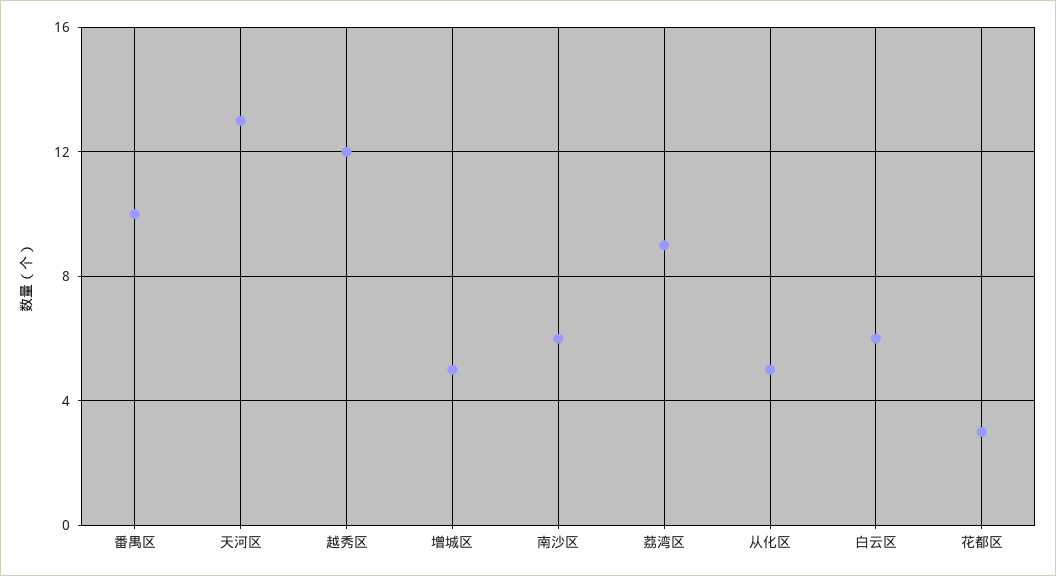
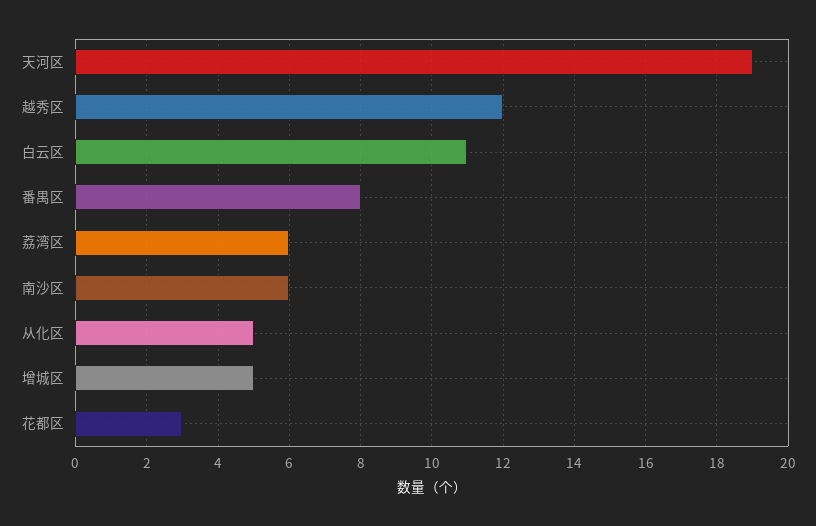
  {
-   "番禺区": 10,
+   "番禺区": 8,
-   "天河区": 13,
+   "天河区": 19,
    "越秀区": 12,
    "增城区": 5,
    "南沙区": 6,
-   "荔湾区": 9,
+   "荔湾区": 6,
    "从化区": 5,
-   "白云区": 6,
+   "白云区": 11,
    "花都区": 3
  }

